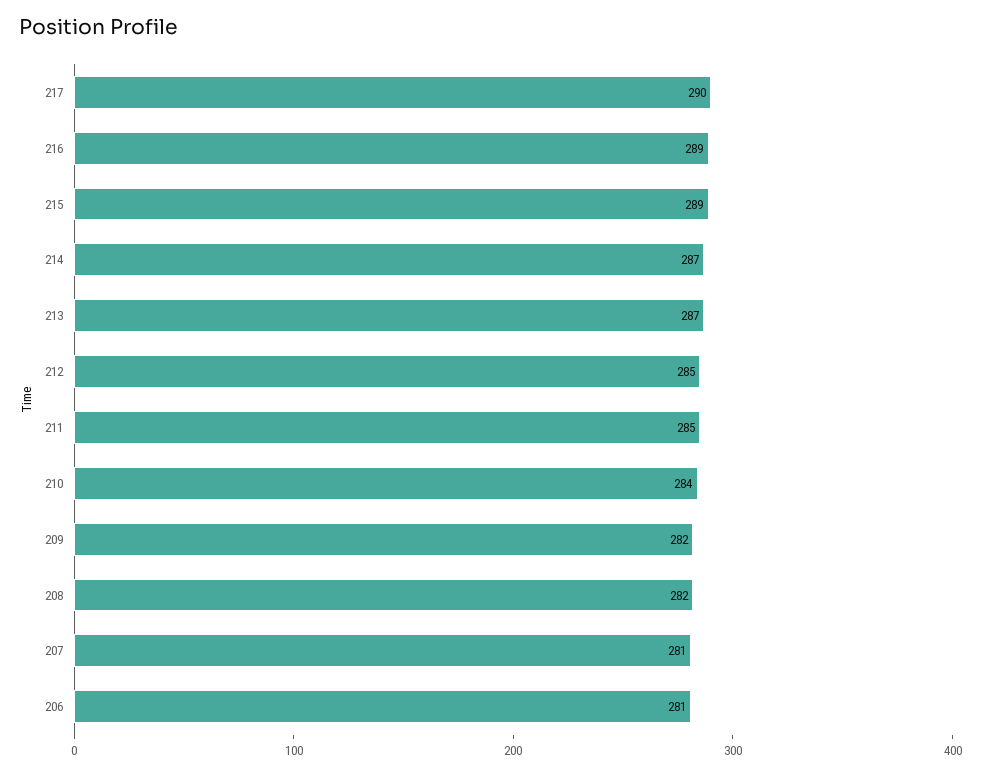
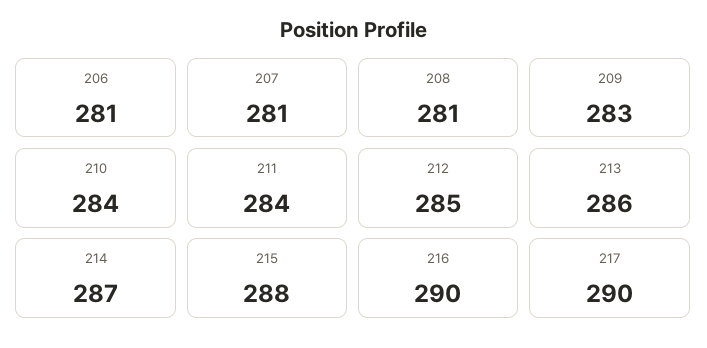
  {
    "217": 290,
-   "216": 289,
+   "216": 290,
-   "215": 289,
+   "215": 288,
    "214": 287,
-   "213": 287,
+   "213": 286,
    "212": 285,
-   "211": 285,
+   "211": 284,
    "210": 284,
-   "209": 282,
+   "209": 283,
-   "208": 282,
+   "208": 281,
    "207": 281,
    "206": 281
  }

